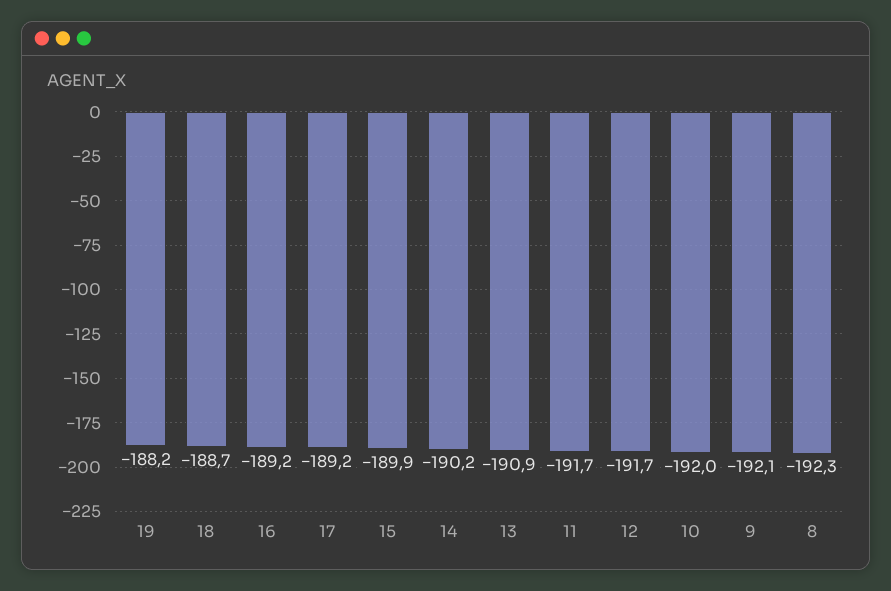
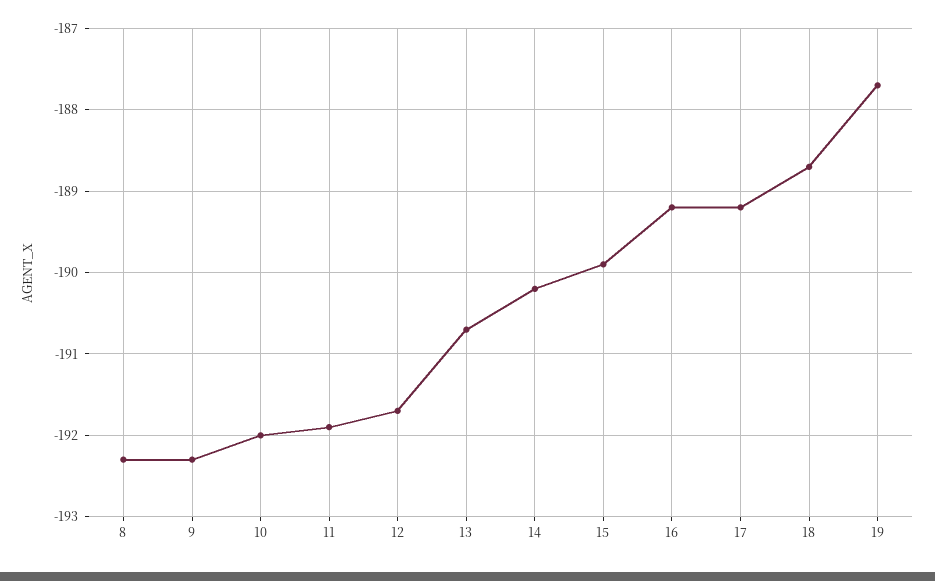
  {
-   "19": -188.2,
+   "19": -187.7,
    "18": -188.7,
    "16": -189.2,
    "17": -189.2,
    "15": -189.9,
    "14": -190.2,
-   "13": -190.9,
+   "13": -190.7,
-   "11": -191.7,
+   "11": -191.9,
    "12": -191.7,
    "10": -192,
-   "9": -192.1,
+   "9": -192.3,
    "8": -192.3
  }

